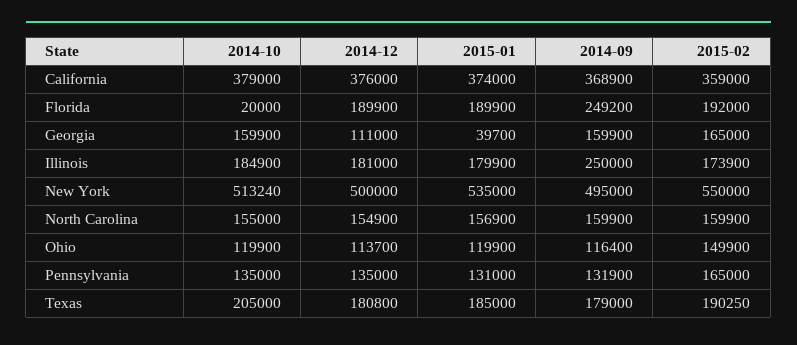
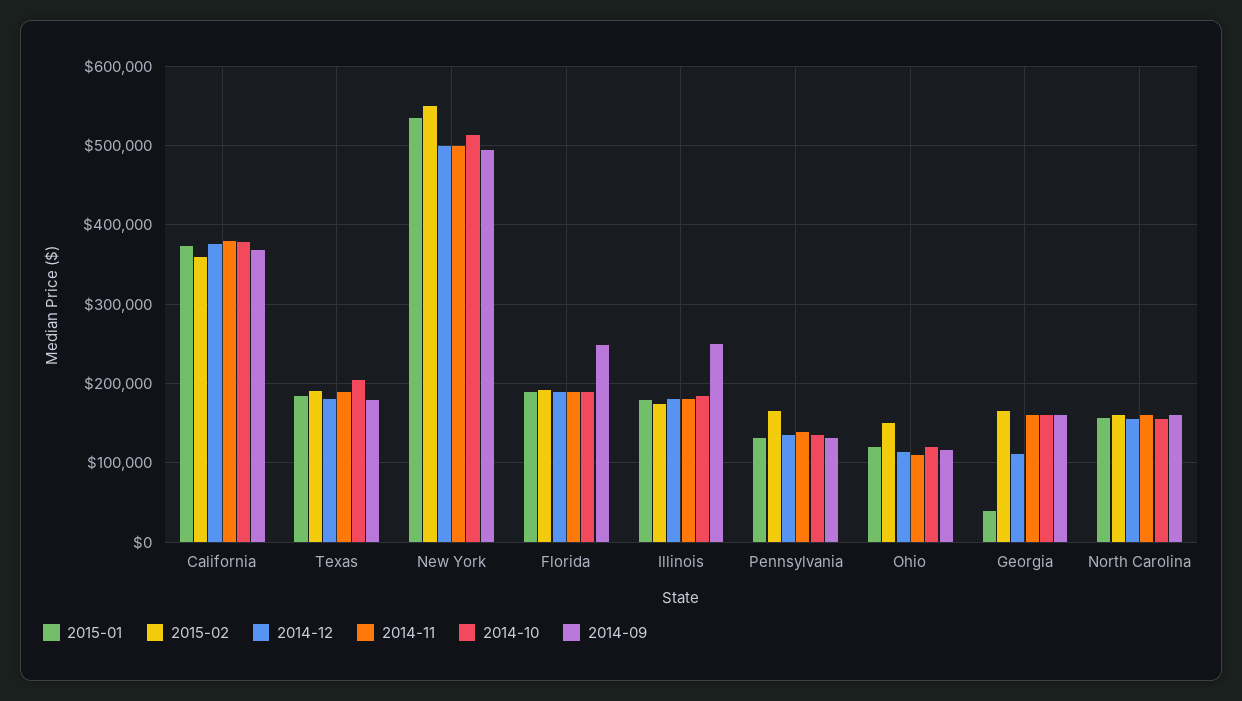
  {
    "2014-10": {
      "California": 379000,
-     "Florida": 20000,
+     "Florida": 190000,
      "Georgia": 159900,
      "Illinois": 184900,
      "New York": 513240,
      "North Carolina": 155000,
      "Ohio": 119900,
      "Pennsylvania": 135000,
      "Texas": 205000
    },
    "2014-12": {
      "California": 376000,
      "Florida": 189900,
      "Georgia": 111000,
      "Illinois": 181000,
      "New York": 500000,
      "North Carolina": 154900,
      "Ohio": 113700,
      "Pennsylvania": 135000,
      "Texas": 180800
    },
    "2015-01": {
      "California": 374000,
      "Florida": 189900,
      "Georgia": 39700,
      "Illinois": 179900,
      "New York": 535000,
      "North Carolina": 156900,
      "Ohio": 119900,
      "Pennsylvania": 131000,
      "Texas": 185000
    },
    "2014-09": {
      "California": 368900,
      "Florida": 249200,
      "Georgia": 159900,
      "Illinois": 250000,
      "New York": 495000,
      "North Carolina": 159900,
      "Ohio": 116400,
      "Pennsylvania": 131900,
      "Texas": 179000
    },
    "2015-02": {
      "California": 359000,
      "Florida": 192000,
      "Georgia": 165000,
      "Illinois": 173900,
      "New York": 550000,
      "North Carolina": 159900,
      "Ohio": 149900,
      "Pennsylvania": 165000,
      "Texas": 190250
-   }
+   },
+   "2014-11": {
+     "California": 380000,
+     "Texas": 190000,
+     "New York": 500000,
+     "Florida": 190000,
+     "Illinois": 180000,
+     "Pennsylvania": 140000,
+     "Ohio": 110000,
+     "Georgia": 160000,
+     "North Carolina": 160000
+   }
  }

